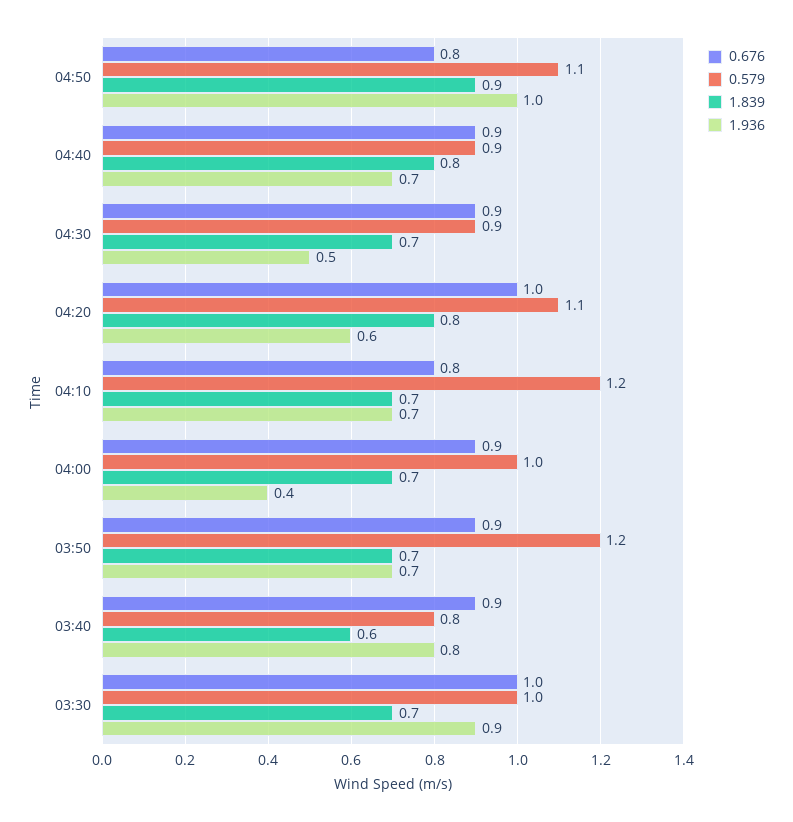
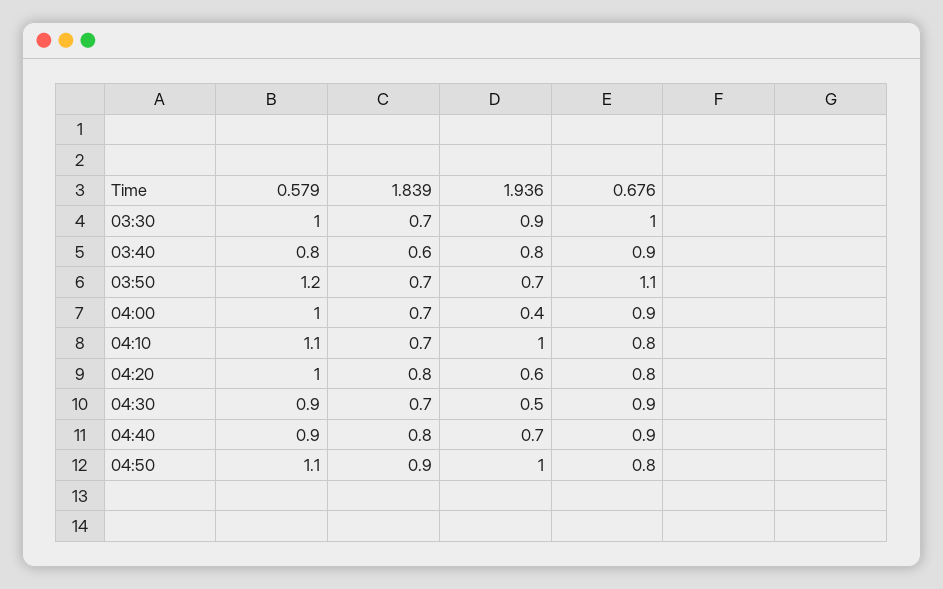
  {
    "0.676": {
      "04:50": 0.8,
      "04:40": 0.9,
      "04:30": 0.9,
-     "04:20": 1,
+     "04:20": 0.8,
      "04:10": 0.8,
      "04:00": 0.9,
-     "03:50": 0.9,
+     "03:50": 1.1,
      "03:40": 0.9,
      "03:30": 1
    },
    "0.579": {
      "04:50": 1.1,
      "04:40": 0.9,
      "04:30": 0.9,
-     "04:20": 1.1,
+     "04:20": 1,
-     "04:10": 1.2,
+     "04:10": 1.1,
      "04:00": 1,
      "03:50": 1.2,
      "03:40": 0.8,
      "03:30": 1
    },
    "1.839": {
      "04:50": 0.9,
      "04:40": 0.8,
      "04:30": 0.7,
      "04:20": 0.8,
      "04:10": 0.7,
      "04:00": 0.7,
      "03:50": 0.7,
      "03:40": 0.6,
      "03:30": 0.7
    },
    "1.936": {
      "04:50": 1,
      "04:40": 0.7,
      "04:30": 0.5,
      "04:20": 0.6,
-     "04:10": 0.7,
+     "04:10": 1,
      "04:00": 0.4,
      "03:50": 0.7,
      "03:40": 0.8,
      "03:30": 0.9
    }
  }

